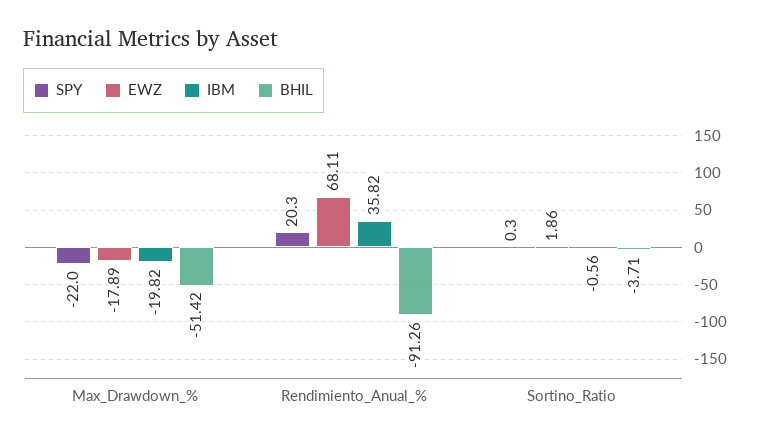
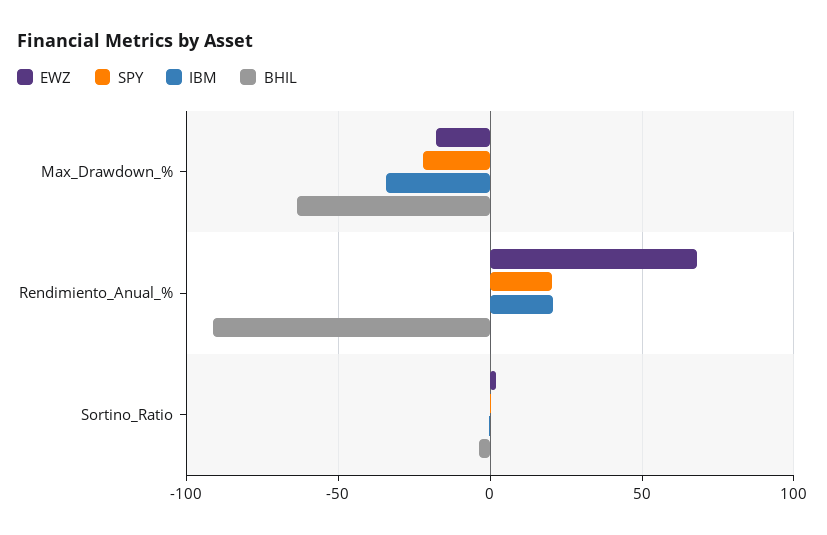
  {
    "SPY": {
      "Max_Drawdown_%": -22,
      "Rendimiento_Anual_%": 20.3,
      "Sortino_Ratio": 0.3
    },
    "EWZ": {
      "Max_Drawdown_%": -17.89,
      "Rendimiento_Anual_%": 68.11,
      "Sortino_Ratio": 1.86
    },
    "IBM": {
-     "Max_Drawdown_%": -19.82,
+     "Max_Drawdown_%": -35,
-     "Rendimiento_Anual_%": 35.82,
+     "Rendimiento_Anual_%": 20,
      "Sortino_Ratio": -0.56
    },
    "BHIL": {
-     "Max_Drawdown_%": -51.42,
+     "Max_Drawdown_%": -65,
      "Rendimiento_Anual_%": -91.26,
      "Sortino_Ratio": -3.71
    }
  }

